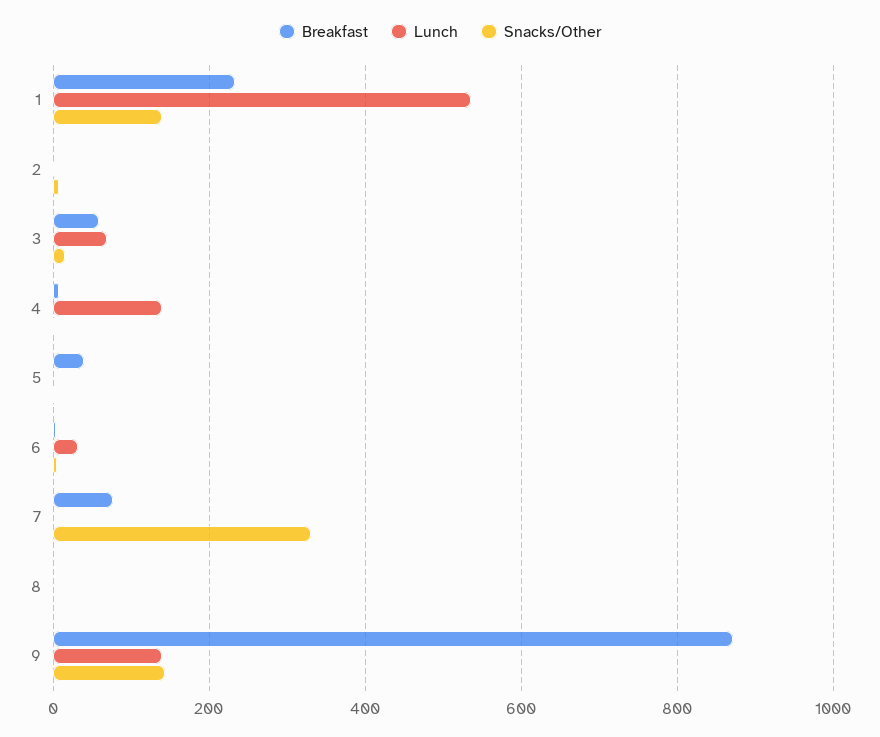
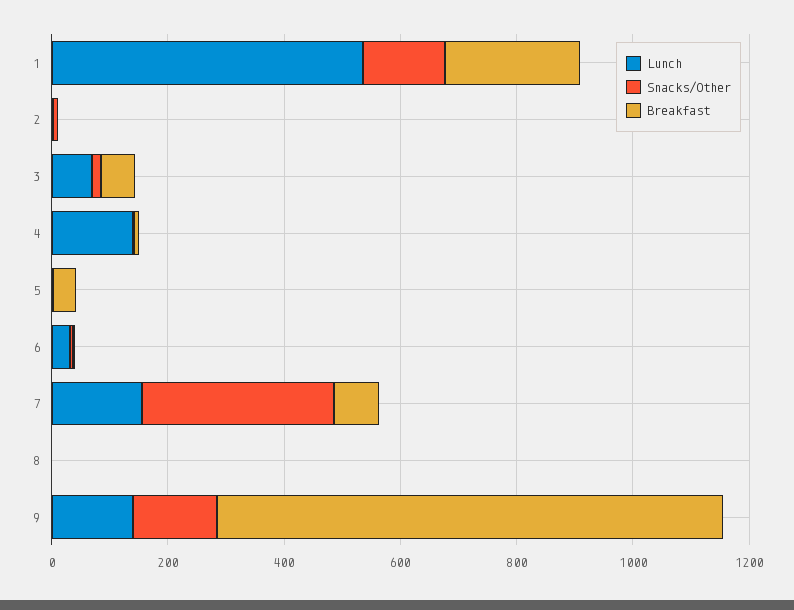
  {
    "Breakfast": {
      "1": 240,
      "2": 0,
      "3": 60,
      "4": 0,
      "5": 40,
      "6": 0,
      "7": 80,
      "8": 0,
      "9": 880
    },
    "Lunch": {
      "1": 540,
      "2": 0,
      "3": 60,
      "4": 140,
      "5": 0,
      "6": 40,
-     "7": 0,
+     "7": 150,
      "8": 0,
      "9": 140
    },
    "Snacks/Other": {
      "1": 140,
      "2": 0,
      "3": 20,
      "4": 0,
      "5": 0,
      "6": 0,
      "7": 340,
      "8": 0,
      "9": 140
    }
  }

